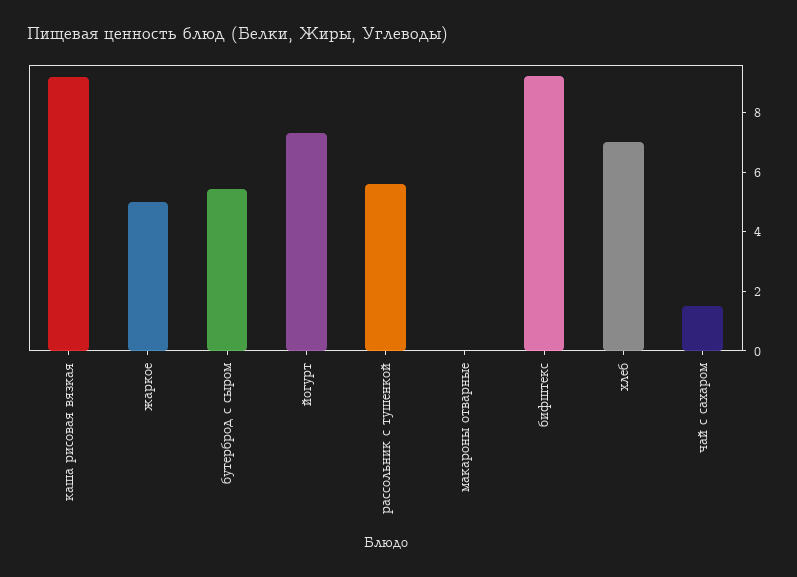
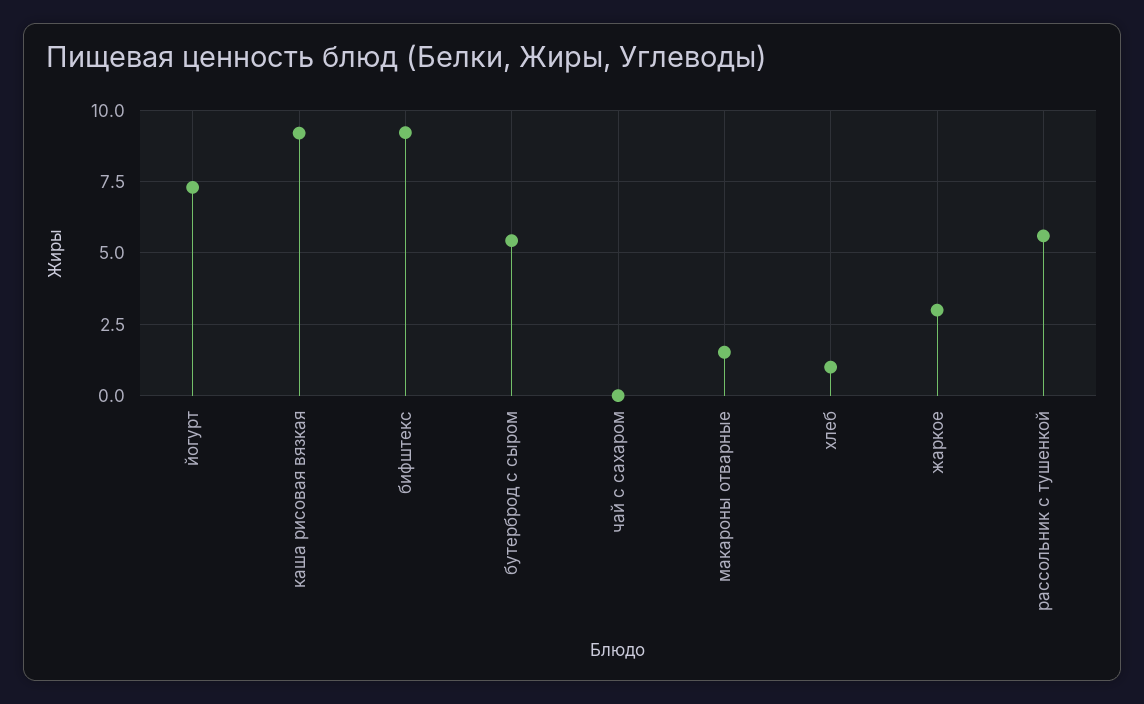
  {
    "каша рисовая вязкая": 9.25,
-   "жаркое": 5,
+   "жаркое": 3,
    "бутерброд с сыром": 5.5,
    "йогурт": 7.25,
    "рассольник с тушенкой": 5.5,
-   "макароны отварные": 0,
+   "макароны отварные": 1.5,
    "бифштекс": 9.25,
-   "хлеб": 7,
+   "хлеб": 1,
-   "чай с сахаром": 1.5
+   "чай с сахаром": 0
  }

